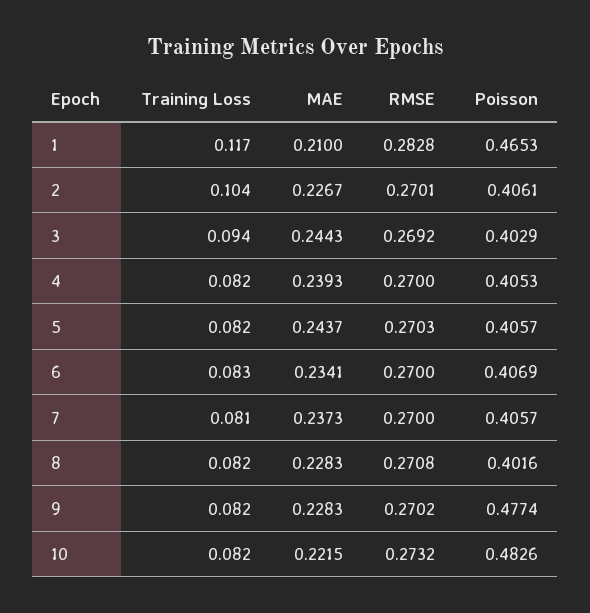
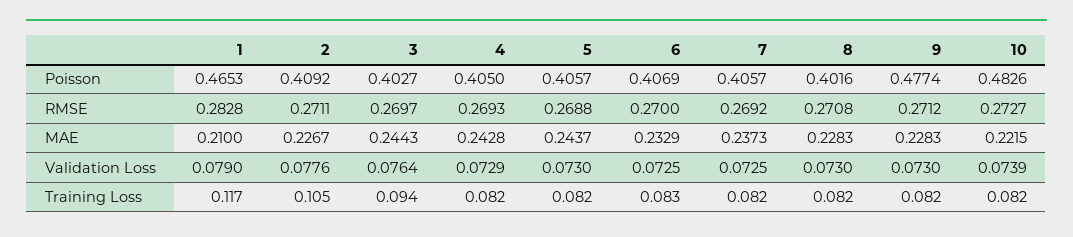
  {
    "Training Loss": {
      "1": 0.117,
-     "2": 0.104,
+     "2": 0.105,
      "3": 0.094,
      "4": 0.082,
      "5": 0.082,
      "6": 0.083,
-     "7": 0.081,
+     "7": 0.082,
      "8": 0.082,
      "9": 0.082,
      "10": 0.082
    },
    "MAE": {
      "1": 0.21,
      "2": 0.2267,
      "3": 0.2443,
-     "4": 0.2393,
+     "4": 0.2428,
      "5": 0.2437,
-     "6": 0.2341,
+     "6": 0.2329,
      "7": 0.2373,
      "8": 0.2283,
      "9": 0.2283,
      "10": 0.2215
    },
    "RMSE": {
      "1": 0.2828,
-     "2": 0.2701,
+     "2": 0.2711,
-     "3": 0.2692,
+     "3": 0.2697,
-     "4": 0.27,
+     "4": 0.2693,
-     "5": 0.2703,
+     "5": 0.2688,
      "6": 0.27,
-     "7": 0.27,
+     "7": 0.2692,
      "8": 0.2708,
-     "9": 0.2702,
+     "9": 0.2712,
-     "10": 0.2732
+     "10": 0.2727
    },
    "Poisson": {
      "1": 0.4653,
-     "2": 0.4061,
+     "2": 0.4092,
-     "3": 0.4029,
+     "3": 0.4027,
-     "4": 0.4053,
+     "4": 0.405,
      "5": 0.4057,
      "6": 0.4069,
      "7": 0.4057,
      "8": 0.4016,
      "9": 0.4774,
      "10": 0.4826
-   }
+   },
+   "Validation Loss": {
+     "1": 0.079,
+     "2": 0.0776,
+     "3": 0.0764,
+     "4": 0.0729,
+     "5": 0.073,
+     "6": 0.0725,
+     "7": 0.0725,
+     "8": 0.073,
+     "9": 0.073,
+     "10": 0.0739
+   }
  }

